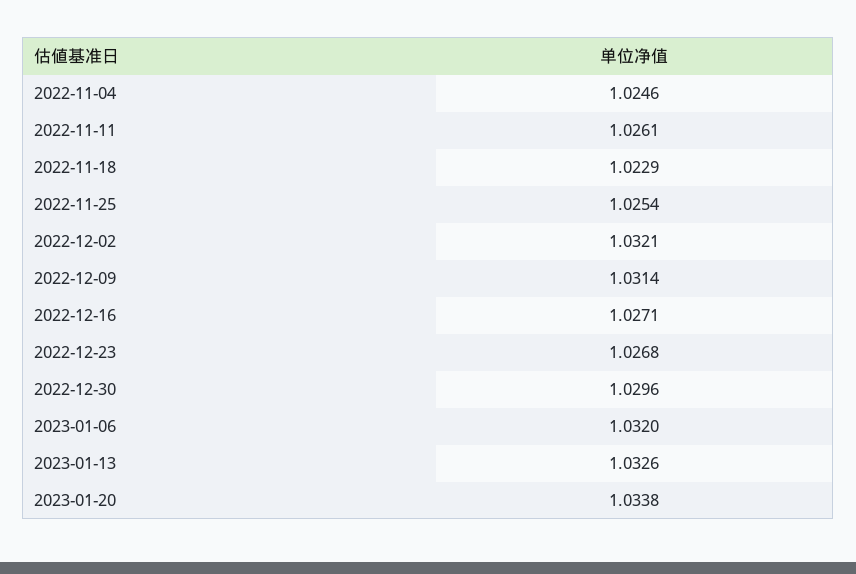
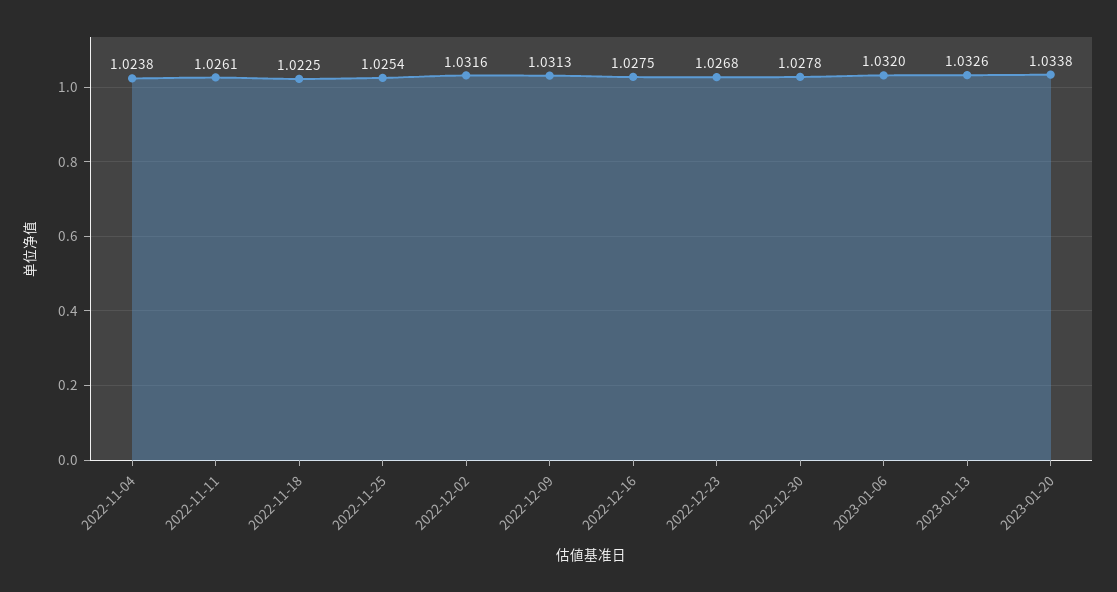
  {
-   "2022-11-04": 1.0246,
+   "2022-11-04": 1.0238,
    "2022-11-11": 1.0261,
-   "2022-11-18": 1.0229,
+   "2022-11-18": 1.0225,
    "2022-11-25": 1.0254,
-   "2022-12-02": 1.0321,
+   "2022-12-02": 1.0316,
-   "2022-12-09": 1.0314,
+   "2022-12-09": 1.0313,
-   "2022-12-16": 1.0271,
+   "2022-12-16": 1.0275,
    "2022-12-23": 1.0268,
-   "2022-12-30": 1.0296,
+   "2022-12-30": 1.0278,
    "2023-01-06": 1.032,
    "2023-01-13": 1.0326,
    "2023-01-20": 1.0338
  }

